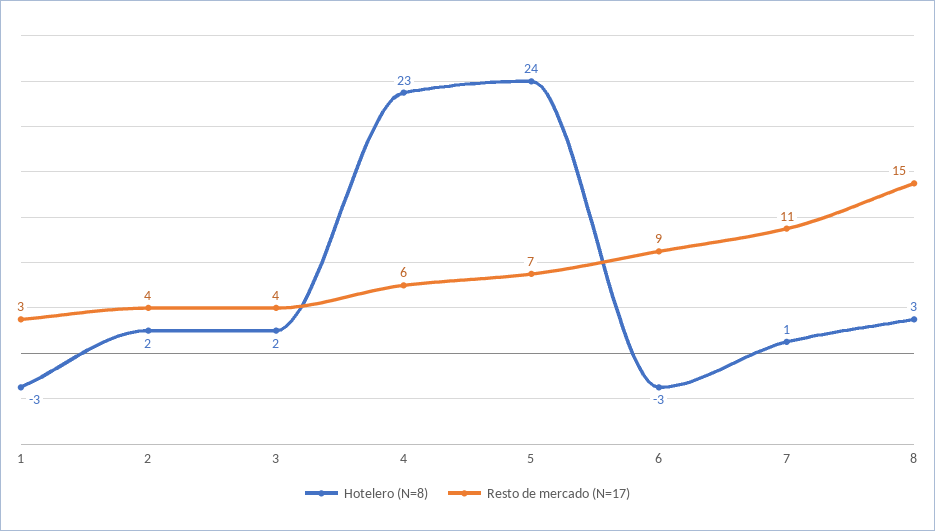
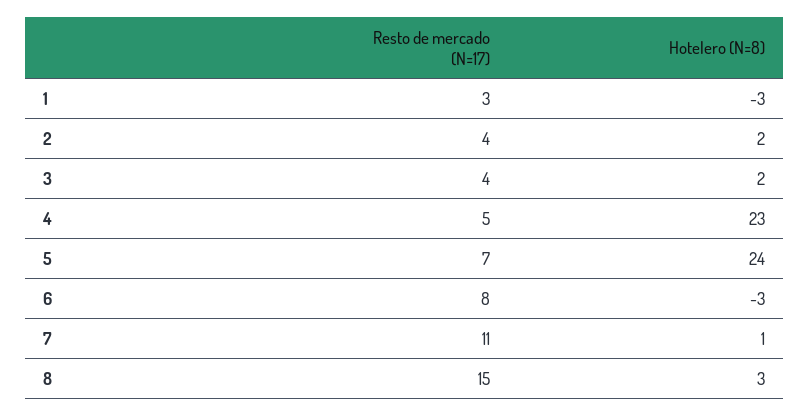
  {
    "Hotelero (N=8)": {
      "1": -3,
      "2": 2,
      "3": 2,
      "4": 23,
      "5": 24,
      "6": -3,
      "7": 1,
      "8": 3
    },
    "Resto de mercado (N=17)": {
      "1": 3,
      "2": 4,
      "3": 4,
-     "4": 6,
+     "4": 5,
      "5": 7,
-     "6": 9,
+     "6": 8,
      "7": 11,
      "8": 15
    }
  }

